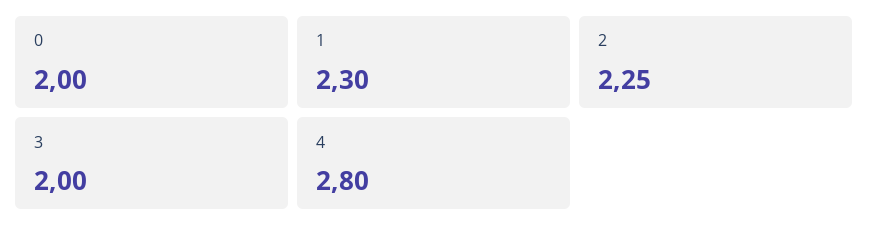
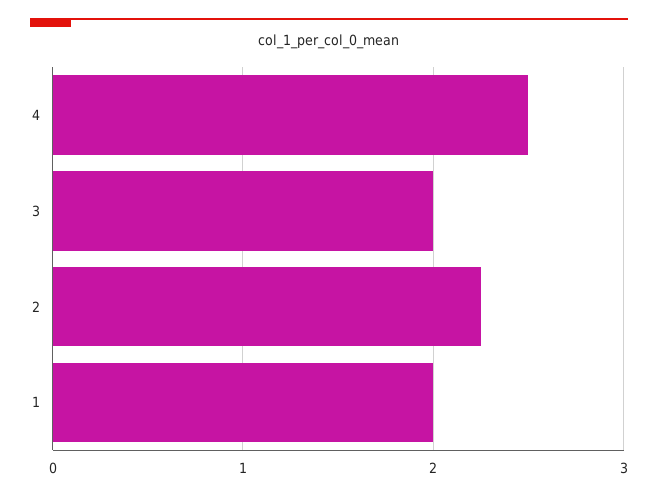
  {
-   "0": 2,
-   "1": 2.3,
+   "1": 2,
    "2": 2.25,
    "3": 2,
-   "4": 2.8
+   "4": 2.5
  }

